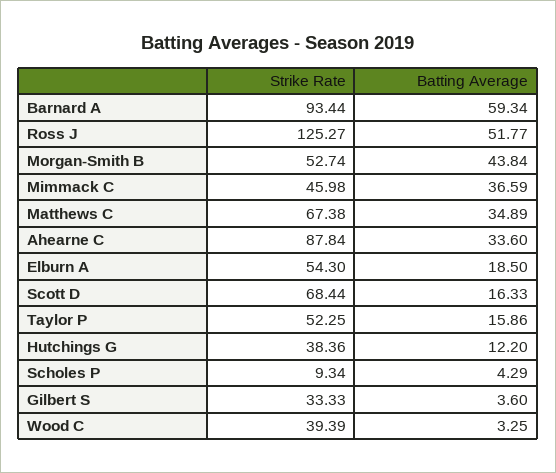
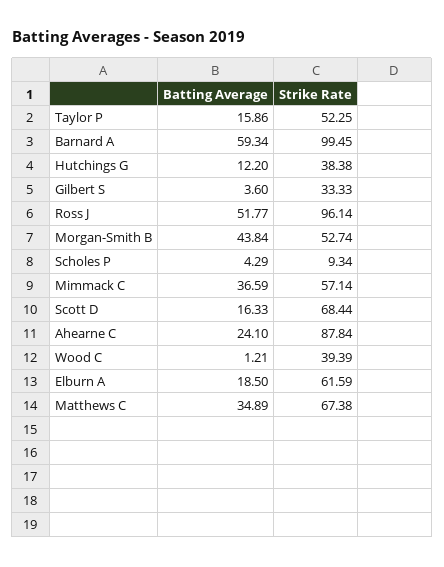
  {
    "Strike Rate": {
-     "Barnard A": 93.44,
+     "Barnard A": 99.45,
-     "Ross J": 125.27,
+     "Ross J": 96.14,
      "Morgan-Smith B": 52.74,
-     "Mimmack C": 45.98,
+     "Mimmack C": 57.14,
      "Matthews C": 67.38,
      "Ahearne C": 87.84,
-     "Elburn A": 54.3,
+     "Elburn A": 61.59,
      "Scott D": 68.44,
      "Taylor P": 52.25,
-     "Hutchings G": 38.36,
+     "Hutchings G": 38.38,
      "Scholes P": 9.34,
      "Gilbert S": 33.33,
      "Wood C": 39.39
    },
    "Batting Average": {
      "Barnard A": 59.34,
      "Ross J": 51.77,
      "Morgan-Smith B": 43.84,
      "Mimmack C": 36.59,
      "Matthews C": 34.89,
-     "Ahearne C": 33.6,
+     "Ahearne C": 24.1,
      "Elburn A": 18.5,
      "Scott D": 16.33,
      "Taylor P": 15.86,
      "Hutchings G": 12.2,
      "Scholes P": 4.29,
      "Gilbert S": 3.6,
-     "Wood C": 3.25
+     "Wood C": 1.21
    }
  }

